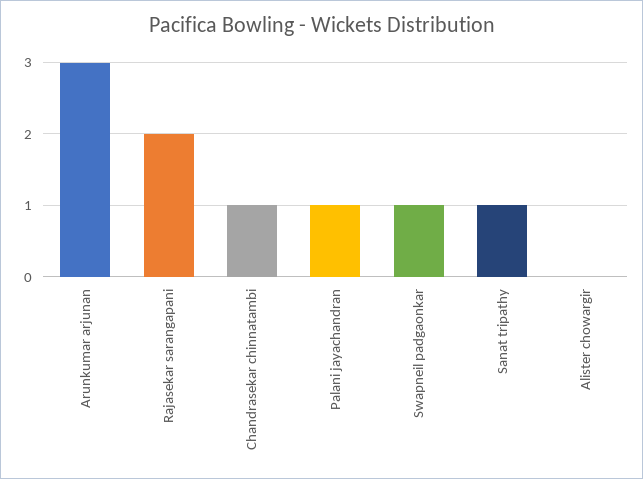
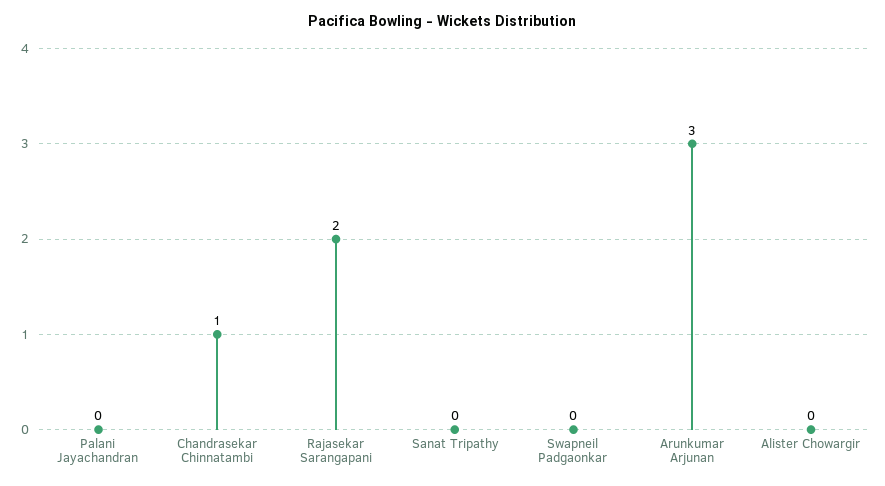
  {
    "Arunkumar arjunan": 3,
    "Rajasekar sarangapani": 2,
    "Chandrasekar chinnatambi": 1,
-   "Palani jayachandran": 1,
+   "Palani jayachandran": 0,
-   "Swapneil padgaonkar": 1,
+   "Swapneil padgaonkar": 0,
-   "Sanat tripathy": 1,
+   "Sanat tripathy": 0,
    "Alister chowargir": 0
  }

